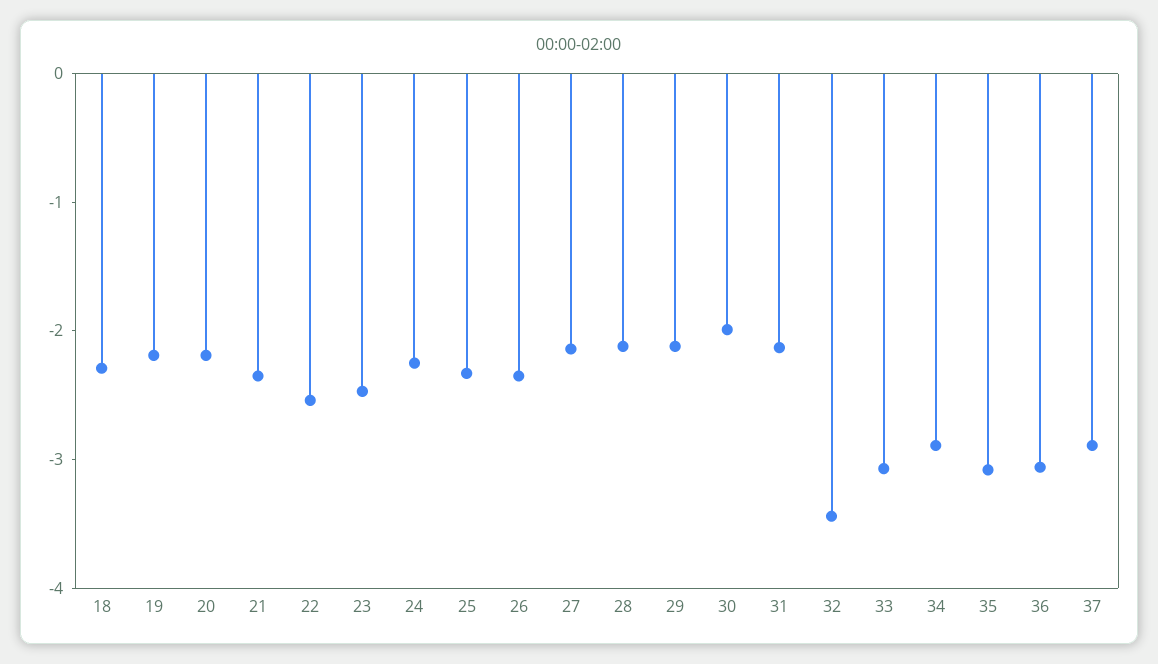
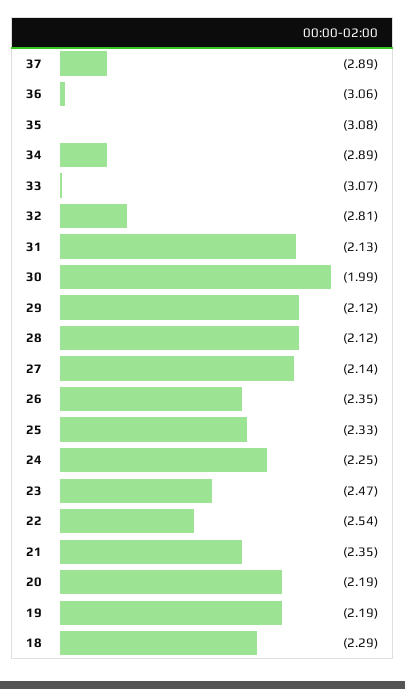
  {
    "18": -2.29,
    "19": -2.19,
    "20": -2.19,
    "21": -2.35,
    "22": -2.54,
    "23": -2.47,
    "24": -2.25,
    "25": -2.33,
    "26": -2.35,
    "27": -2.14,
    "28": -2.12,
    "29": -2.12,
    "30": -1.99,
    "31": -2.13,
-   "32": -3.4,
+   "32": -2.81,
    "33": -3.07,
    "34": -2.89,
    "35": -3.08,
    "36": -3.06,
    "37": -2.89
  }

